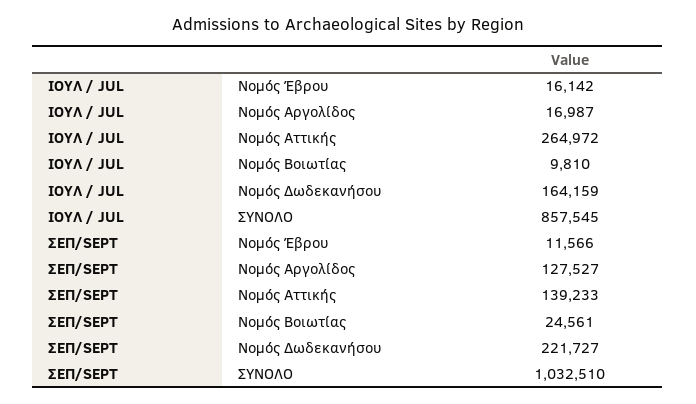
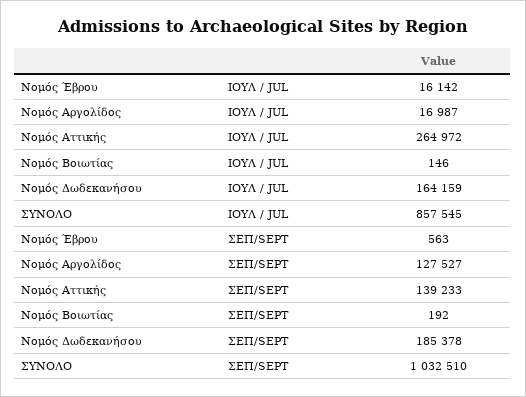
  {
    "ΙΟΥΛ / JUL": {
      "Νομός Έβρου": 16142,
      "Νομός Αργολίδος": 16987,
      "Νομός Αττικής": 264972,
-     "Νομός Βοιωτίας": 9810,
+     "Νομός Βοιωτίας": 146,
      "Νομός Δωδεκανήσου": 164159,
      "ΣΥΝΟΛΟ": 857545
    },
    "ΣΕΠ/SEPT": {
-     "Νομός Έβρου": 11566,
+     "Νομός Έβρου": 563,
      "Νομός Αργολίδος": 127527,
      "Νομός Αττικής": 139233,
-     "Νομός Βοιωτίας": 24561,
+     "Νομός Βοιωτίας": 192,
-     "Νομός Δωδεκανήσου": 221727,
+     "Νομός Δωδεκανήσου": 185378,
      "ΣΥΝΟΛΟ": 1032510
    }
  }

